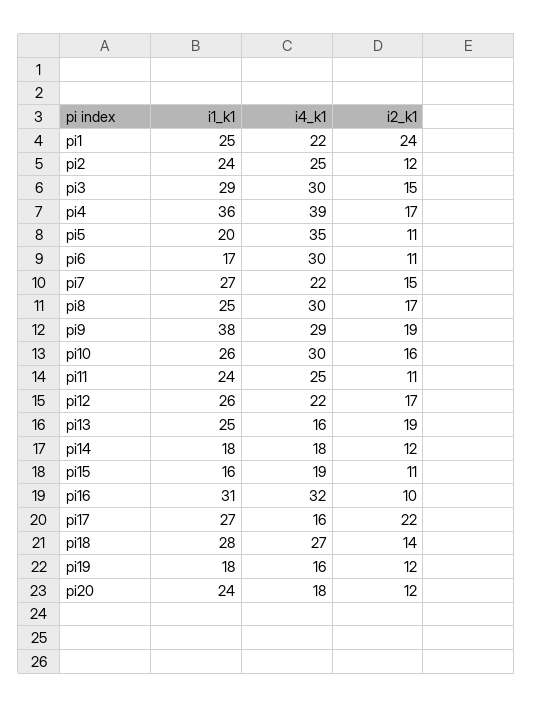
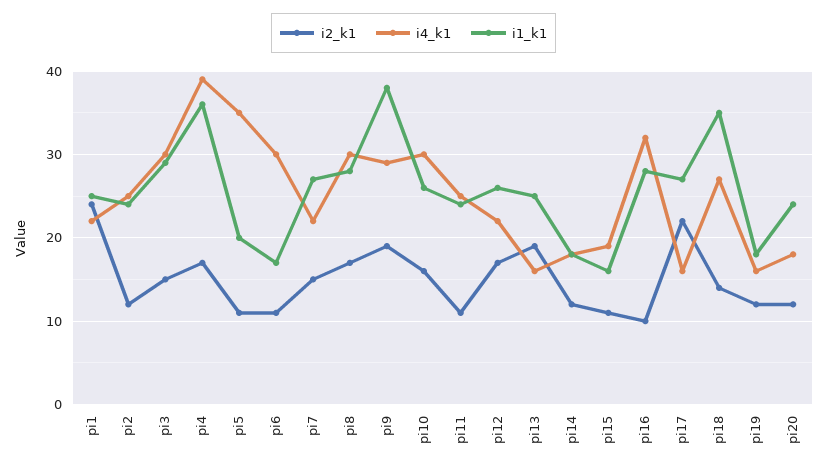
  {
    "i1_k1": {
      "pi1": 25,
      "pi2": 24,
      "pi3": 29,
      "pi4": 36,
      "pi5": 20,
      "pi6": 17,
      "pi7": 27,
-     "pi8": 25,
+     "pi8": 28,
      "pi9": 38,
      "pi10": 26,
      "pi11": 24,
      "pi12": 26,
      "pi13": 25,
      "pi14": 18,
      "pi15": 16,
-     "pi16": 31,
+     "pi16": 28,
      "pi17": 27,
-     "pi18": 28,
+     "pi18": 35,
      "pi19": 18,
      "pi20": 24
    },
    "i4_k1": {
      "pi1": 22,
      "pi2": 25,
      "pi3": 30,
      "pi4": 39,
      "pi5": 35,
      "pi6": 30,
      "pi7": 22,
      "pi8": 30,
      "pi9": 29,
      "pi10": 30,
      "pi11": 25,
      "pi12": 22,
      "pi13": 16,
      "pi14": 18,
      "pi15": 19,
      "pi16": 32,
      "pi17": 16,
      "pi18": 27,
      "pi19": 16,
      "pi20": 18
    },
    "i2_k1": {
      "pi1": 24,
      "pi2": 12,
      "pi3": 15,
      "pi4": 17,
      "pi5": 11,
      "pi6": 11,
      "pi7": 15,
      "pi8": 17,
      "pi9": 19,
      "pi10": 16,
      "pi11": 11,
      "pi12": 17,
      "pi13": 19,
      "pi14": 12,
      "pi15": 11,
      "pi16": 10,
      "pi17": 22,
      "pi18": 14,
      "pi19": 12,
      "pi20": 12
    }
  }

